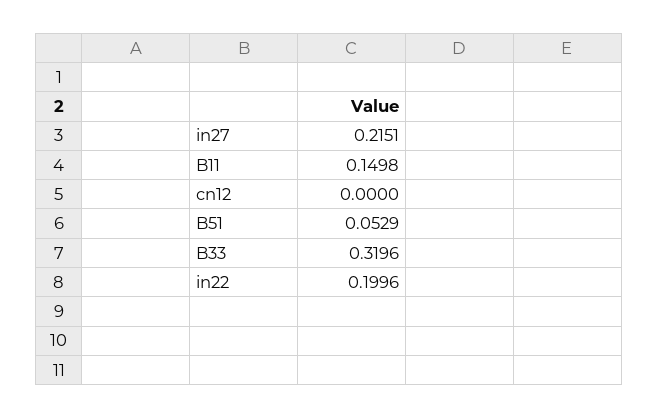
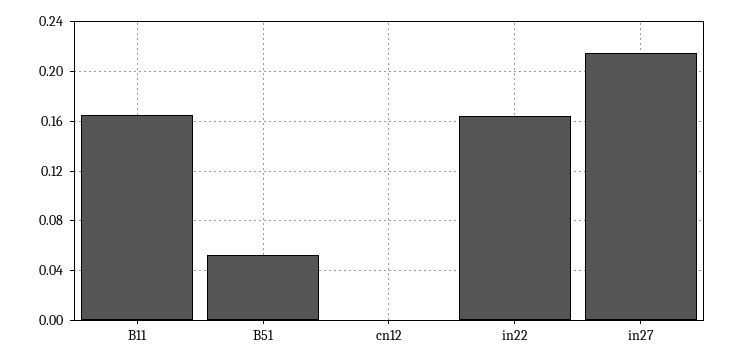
  {
    "in27": 0.2151,
-   "B11": 0.1498,
+   "B11": 0.165,
    "cn12": 0,
    "B51": 0.0529,
-   "B33": 0.3196,
-   "in22": 0.1996
+   "in22": 0.165
  }

